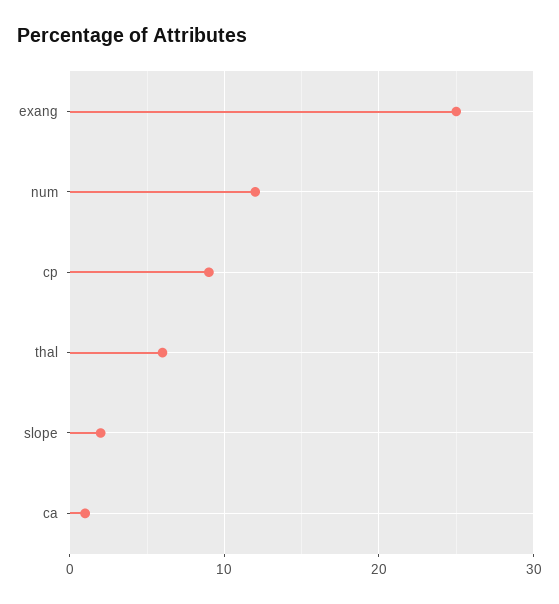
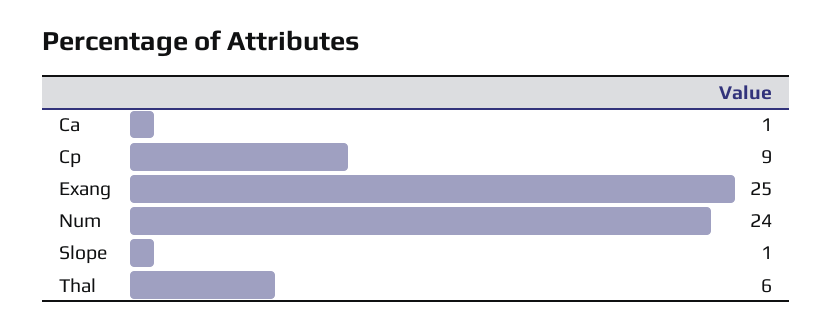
  {
    "exang": 25,
-   "num": 12,
+   "num": 24,
    "cp": 9,
    "thal": 6,
-   "slope": 2,
+   "slope": 1,
    "ca": 1
  }

